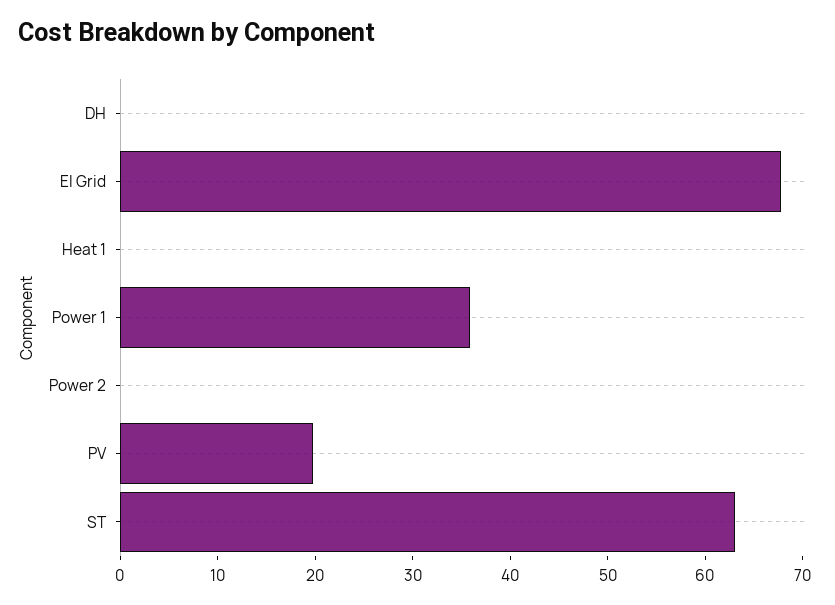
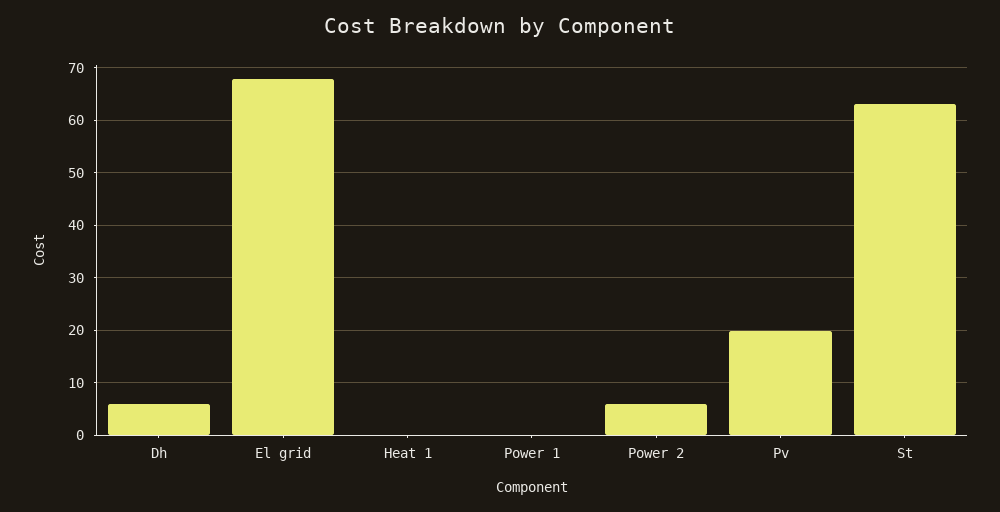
  {
-   "DH": 0,
+   "DH": 6,
    "El Grid": 68,
    "Heat 1": 0,
-   "Power 1": 36,
+   "Power 1": 0,
-   "Power 2": 0,
+   "Power 2": 6,
    "PV": 20,
    "ST": 64
  }

